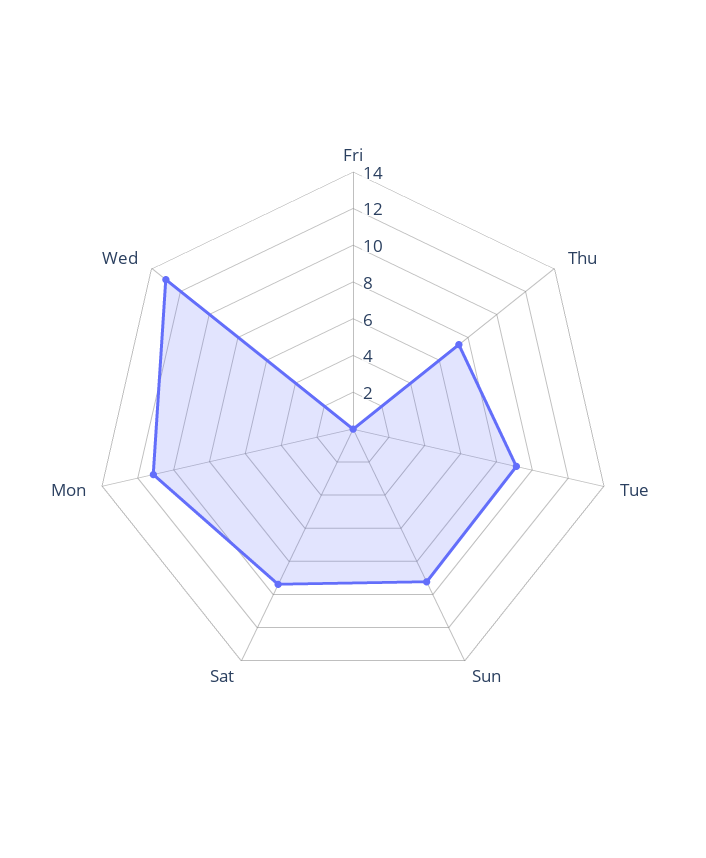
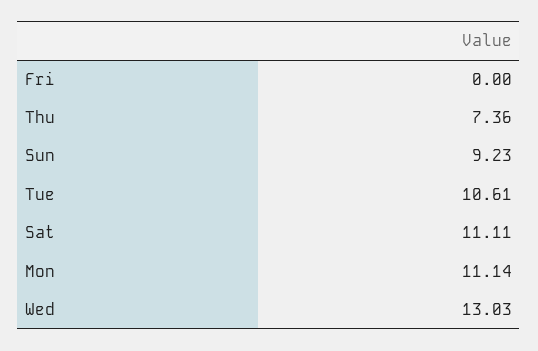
  {
    "Fri": 0,
    "Thu": 7.36,
-   "Tue": 9,
+   "Tue": 10.61,
    "Sun": 9.23,
-   "Sat": 9.5,
+   "Sat": 11.11,
    "Mon": 11.14,
    "Wed": 13.03
  }

